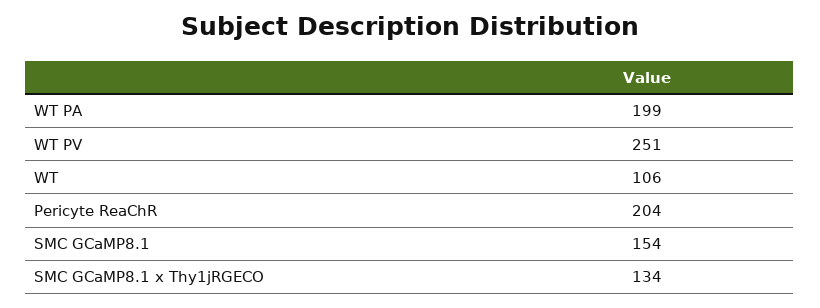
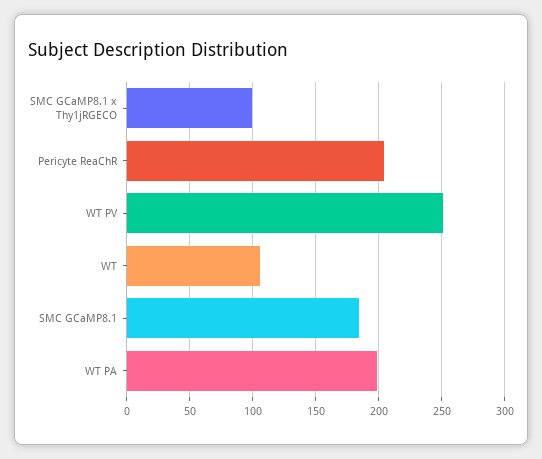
  {
    "WT PA": 199,
    "WT PV": 251,
    "WT": 106,
    "Pericyte ReaChR": 204,
-   "SMC GCaMP8.1": 154,
+   "SMC GCaMP8.1": 185,
-   "SMC GCaMP8.1 x Thy1jRGECO": 134
+   "SMC GCaMP8.1 x Thy1jRGECO": 100
  }

